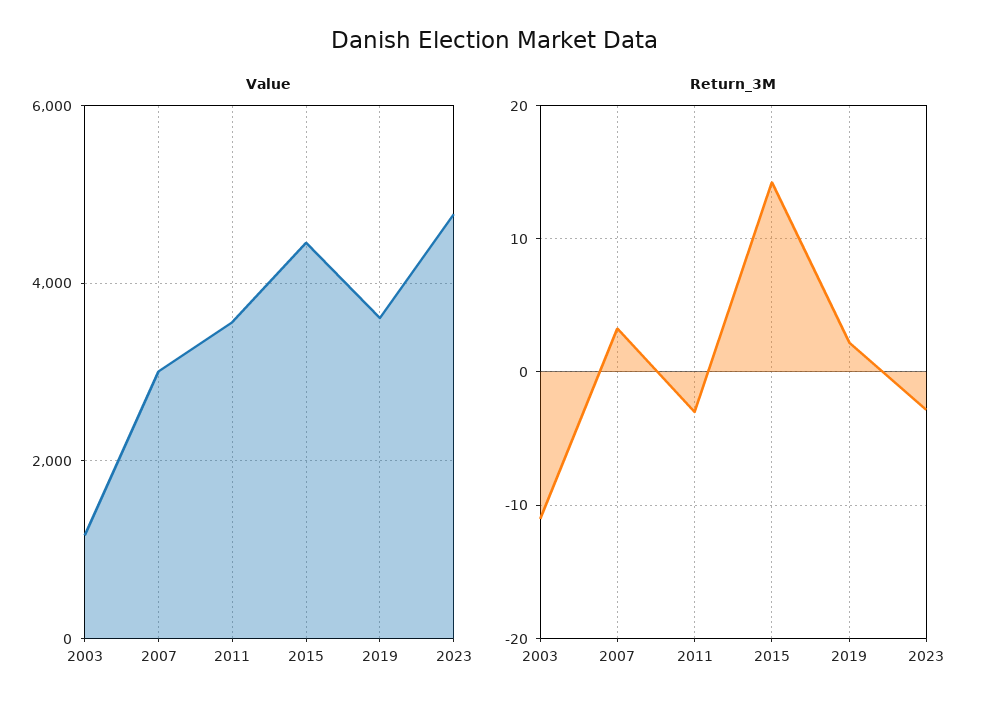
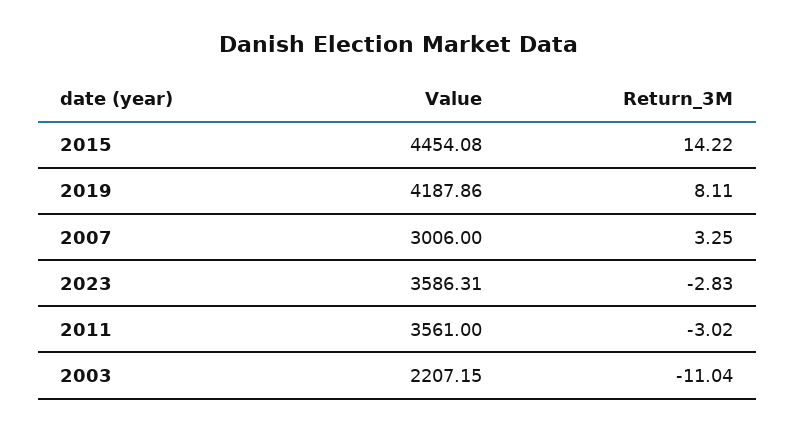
  {
    "Value": {
-     "2003": 1200,
+     "2003": 2207.15,
      "2007": 3006,
      "2011": 3561,
      "2015": 4454.08,
-     "2019": 3600,
+     "2019": 4187.86,
-     "2023": 4800
+     "2023": 3586.31
    },
    "Return_3M": {
      "2003": -11.04,
      "2007": 3.25,
      "2011": -3.02,
      "2015": 14.22,
-     "2019": 2,
+     "2019": 8.11,
      "2023": -2.83
    }
  }

